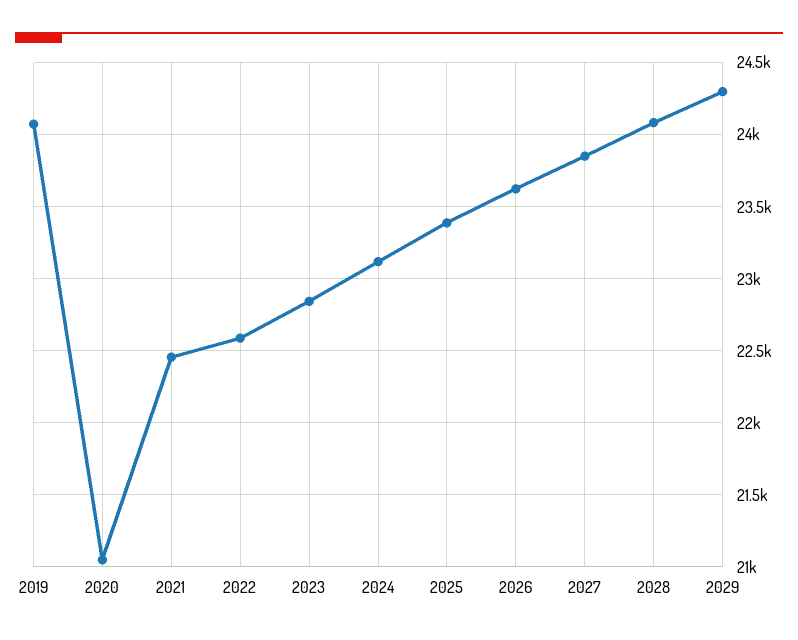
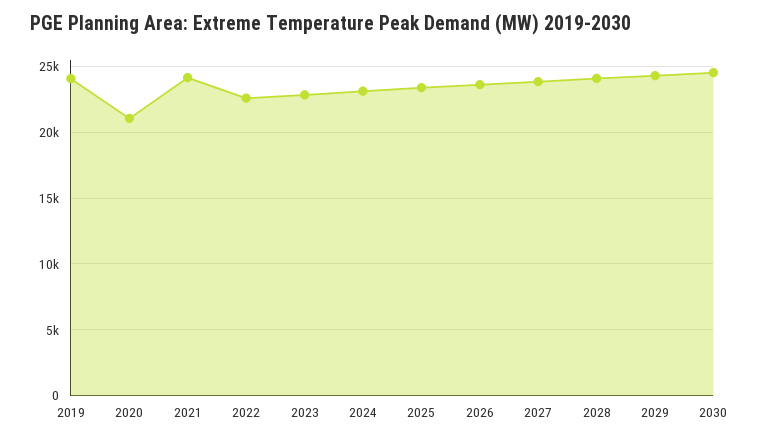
  {
    "2019": 24050,
    "2020": 21050,
-   "2021": 22450,
+   "2021": 24000,
    "2022": 22600,
    "2023": 22850,
    "2024": 23100,
    "2025": 23400,
    "2026": 23600,
    "2027": 23850,
    "2028": 24100,
-   "2029": 24300
+   "2029": 24300,
+   "2030": 24500
  }

